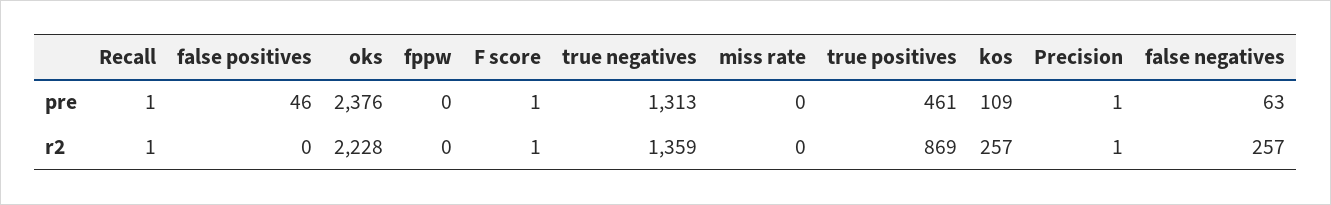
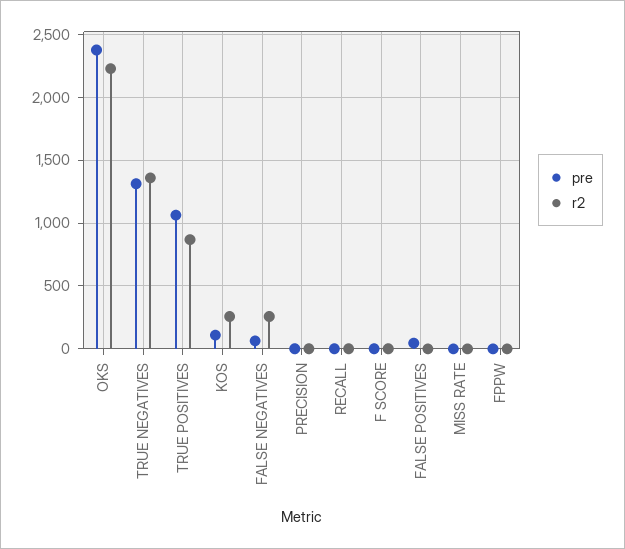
  {
    "pre": {
      "Recall": 1,
      "false positives": 46,
      "oks": 2376,
      "fppw": 0,
      "F score": 1,
      "true negatives": 1313,
      "miss rate": 0,
-     "true positives": 461,
+     "true positives": 1050,
      "kos": 109,
      "Precision": 1,
      "false negatives": 63
    },
    "r2": {
      "Recall": 1,
      "false positives": 0,
      "oks": 2228,
      "fppw": 0,
      "F score": 1,
      "true negatives": 1359,
      "miss rate": 0,
      "true positives": 869,
      "kos": 257,
      "Precision": 1,
      "false negatives": 257
    }
  }

